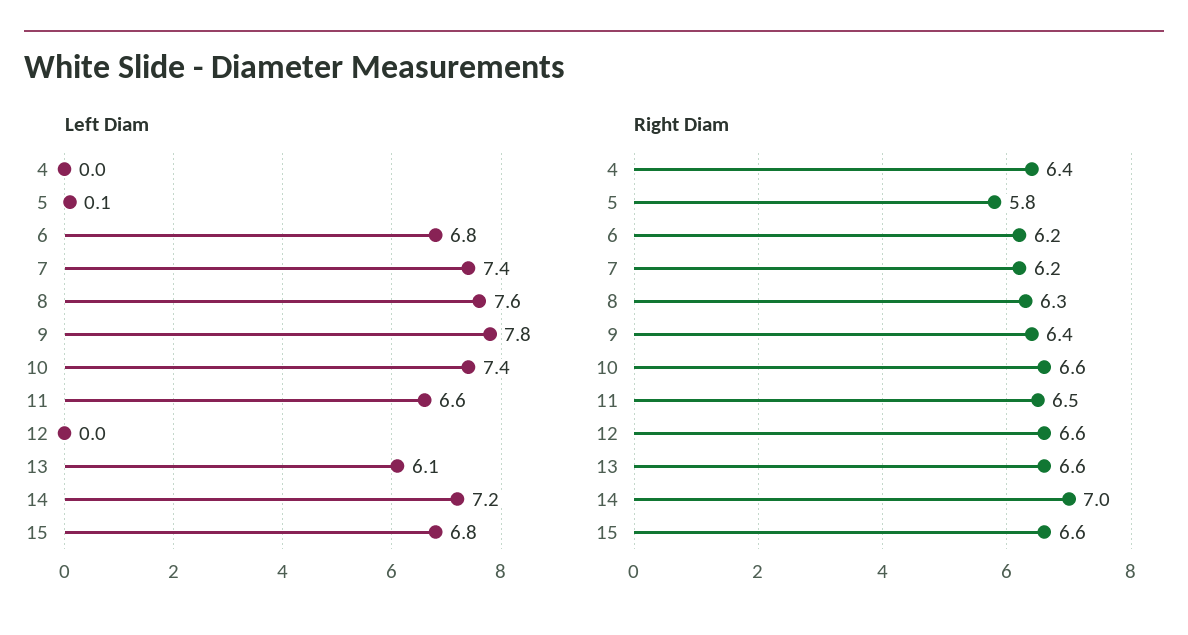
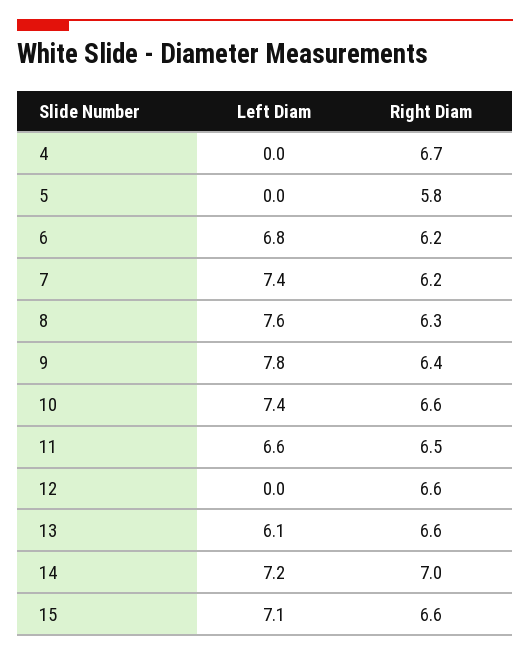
  {
    "Left Diam": {
      "4": 0,
-     "5": 0.1,
+     "5": 0,
      "6": 6.8,
      "7": 7.4,
      "8": 7.6,
      "9": 7.8,
      "10": 7.4,
      "11": 6.6,
      "12": 0,
      "13": 6.1,
      "14": 7.2,
-     "15": 6.8
+     "15": 7.1
    },
    "Right Diam": {
-     "4": 6.4,
+     "4": 6.7,
      "5": 5.8,
      "6": 6.2,
      "7": 6.2,
      "8": 6.3,
      "9": 6.4,
      "10": 6.6,
      "11": 6.5,
      "12": 6.6,
      "13": 6.6,
      "14": 7,
      "15": 6.6
    }
  }

